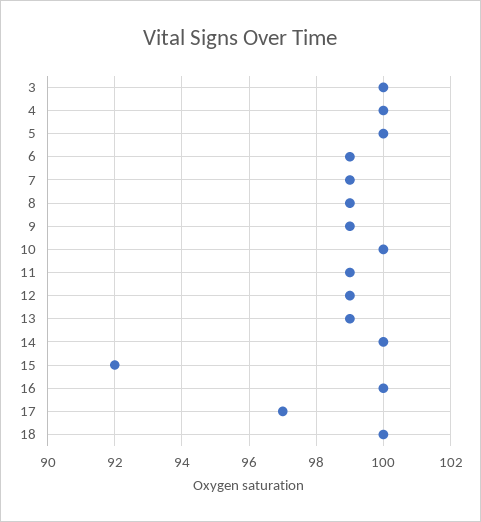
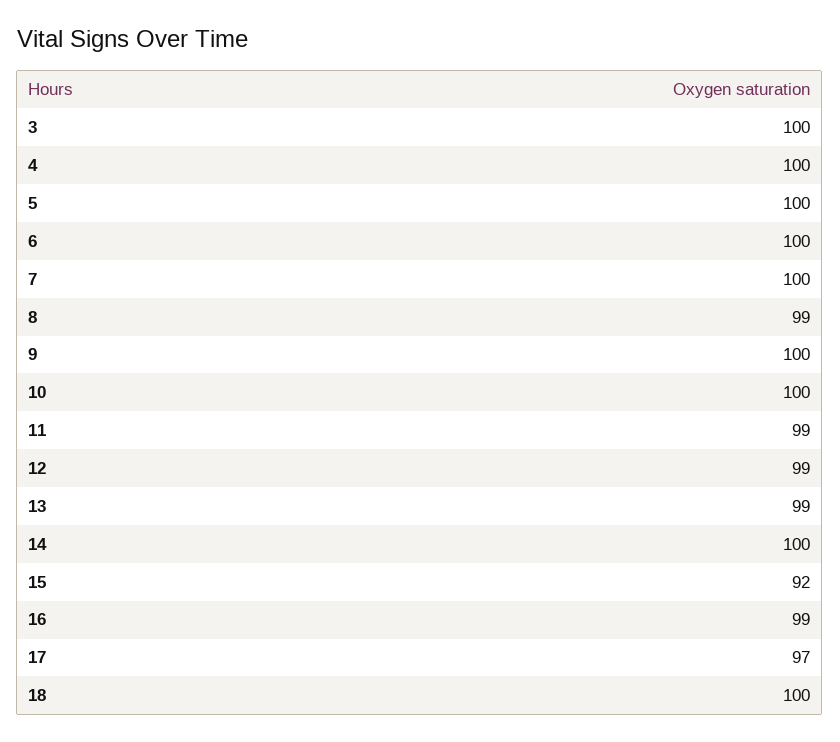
  {
    "3": 100,
    "4": 100,
    "5": 100,
-   "6": 99,
+   "6": 100,
-   "7": 99,
+   "7": 100,
    "8": 99,
-   "9": 99,
+   "9": 100,
    "10": 100,
    "11": 99,
    "12": 99,
    "13": 99,
    "14": 100,
    "15": 92,
-   "16": 100,
+   "16": 99,
    "17": 97,
    "18": 100
  }

